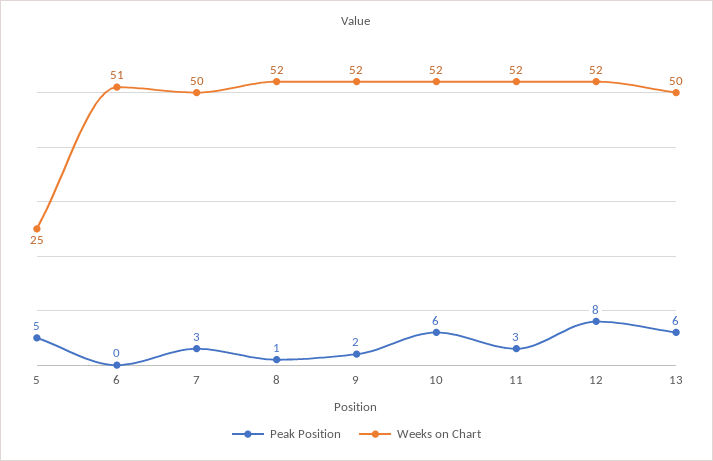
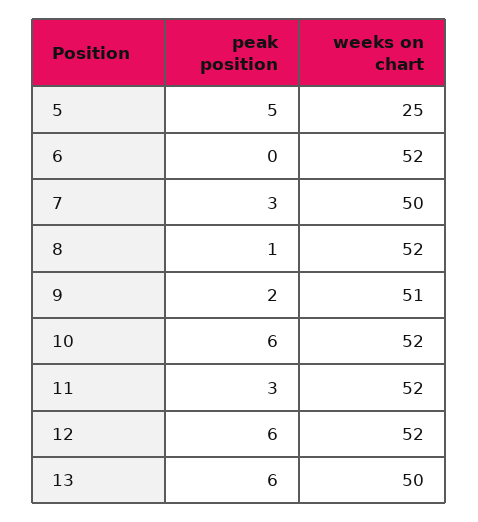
  {
    "Peak Position": {
      "5": 5,
      "6": 0,
      "7": 3,
      "8": 1,
      "9": 2,
      "10": 6,
      "11": 3,
-     "12": 8,
+     "12": 6,
      "13": 6
    },
    "Weeks on Chart": {
      "5": 25,
-     "6": 51,
+     "6": 52,
      "7": 50,
      "8": 52,
-     "9": 52,
+     "9": 51,
      "10": 52,
      "11": 52,
      "12": 52,
      "13": 50
    }
  }

